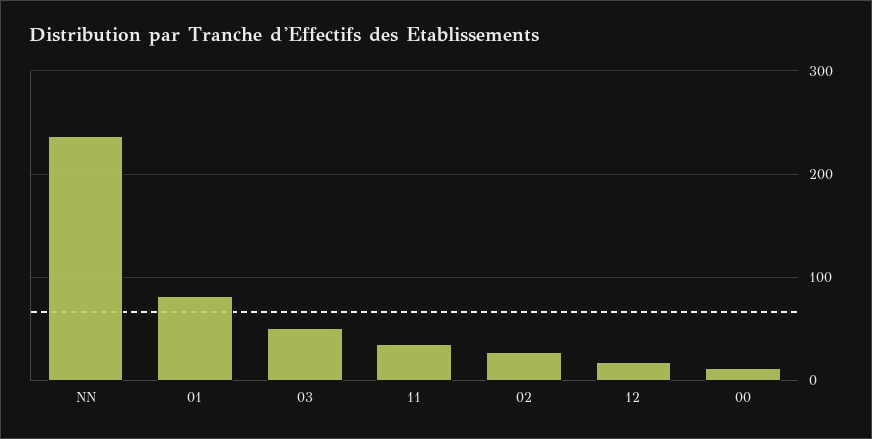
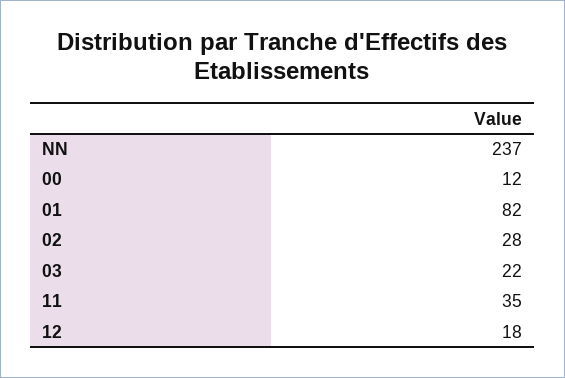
  {
    "NN": 237,
    "01": 82,
-   "03": 50,
+   "03": 22,
    "11": 35,
    "02": 28,
    "12": 18,
    "00": 12
  }

